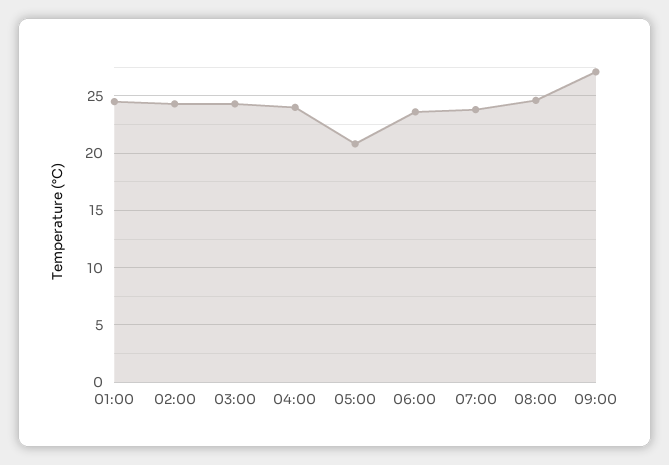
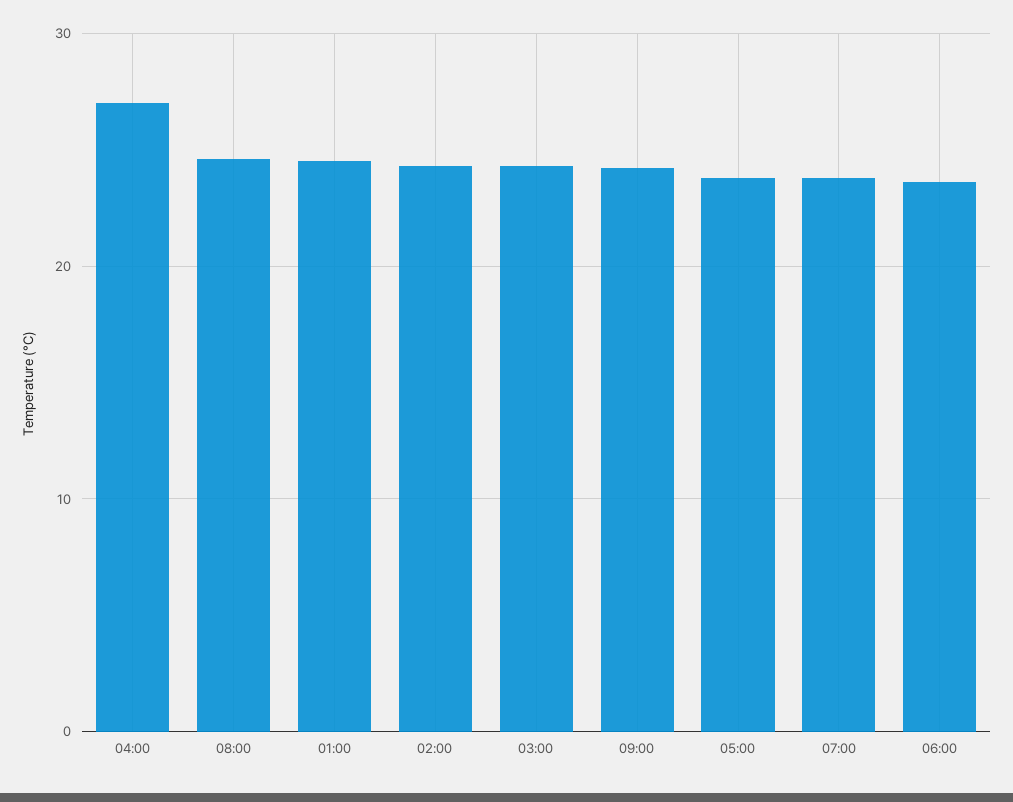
  {
    "01:00": 25,
    "02:00": 24,
    "03:00": 24,
-   "04:00": 24,
+   "04:00": 27,
-   "05:00": 21,
+   "05:00": 24,
    "06:00": 24,
    "07:00": 24,
    "08:00": 25,
-   "09:00": 27
+   "09:00": 24
  }

